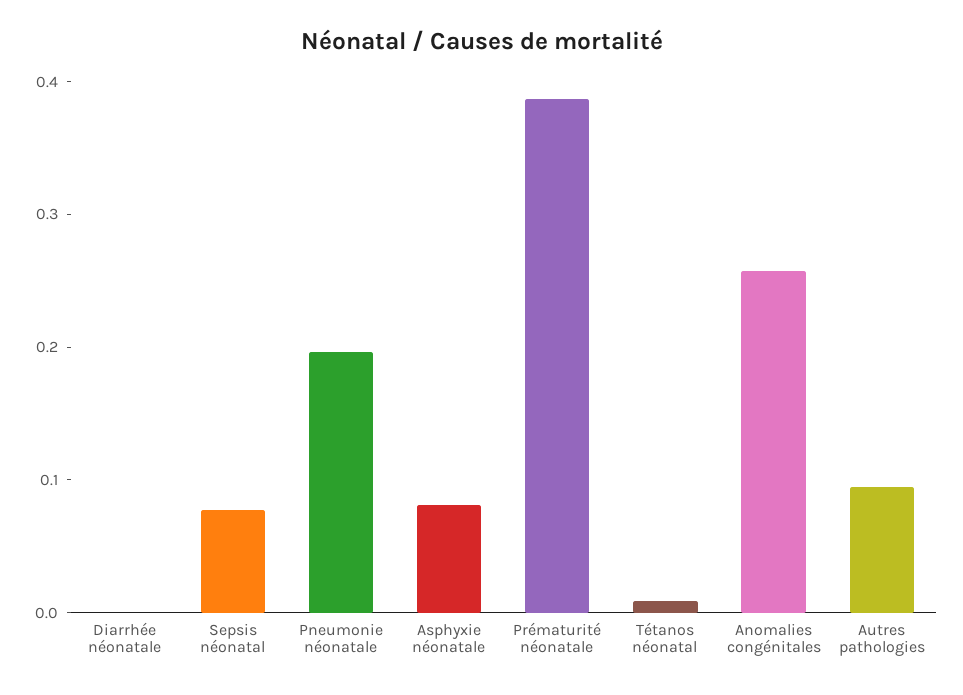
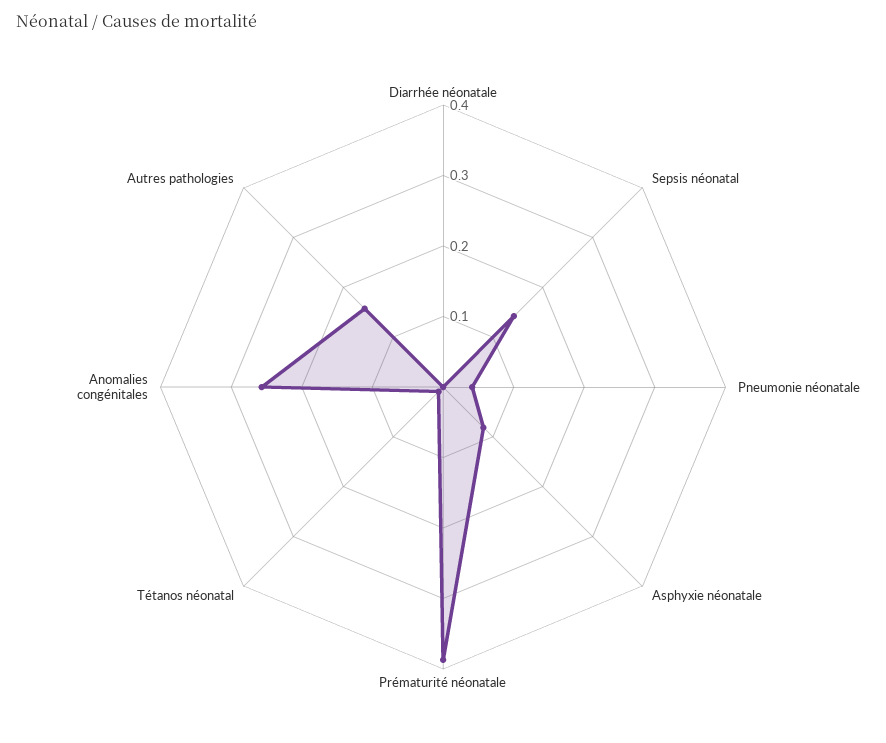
  {
    "Diarrhée néonatale": 0,
-   "Sepsis néonatal": 0.08,
+   "Sepsis néonatal": 0.14,
-   "Pneumonie néonatale": 0.2,
+   "Pneumonie néonatale": 0.04,
    "Asphyxie néonatale": 0.08,
    "Prématurité néonatale": 0.38,
    "Tétanos néonatal": 0,
    "Anomalies congénitales": 0.26,
-   "Autres pathologies": 0.1
+   "Autres pathologies": 0.16
  }

